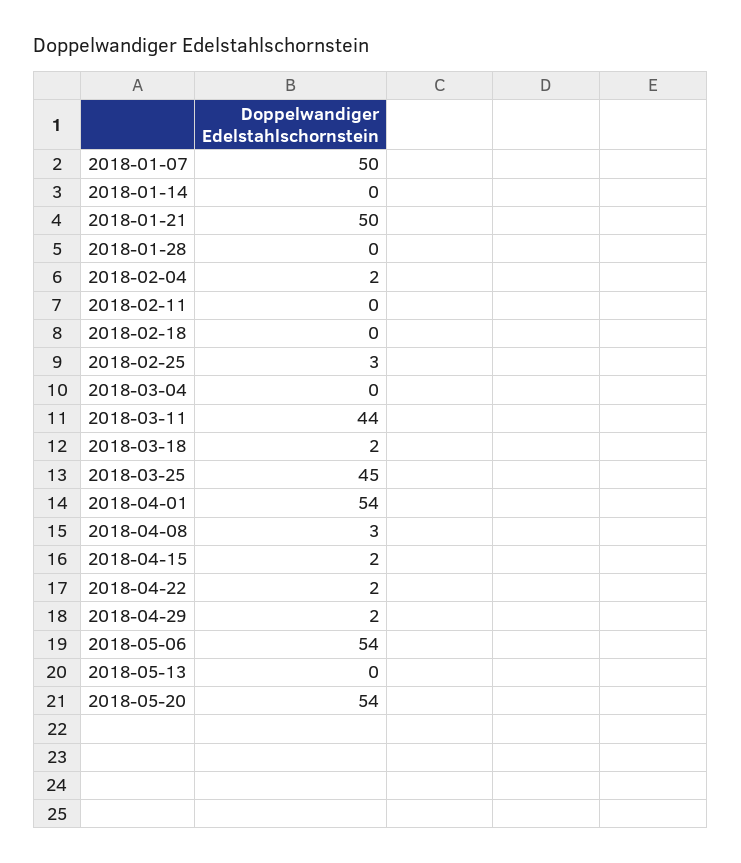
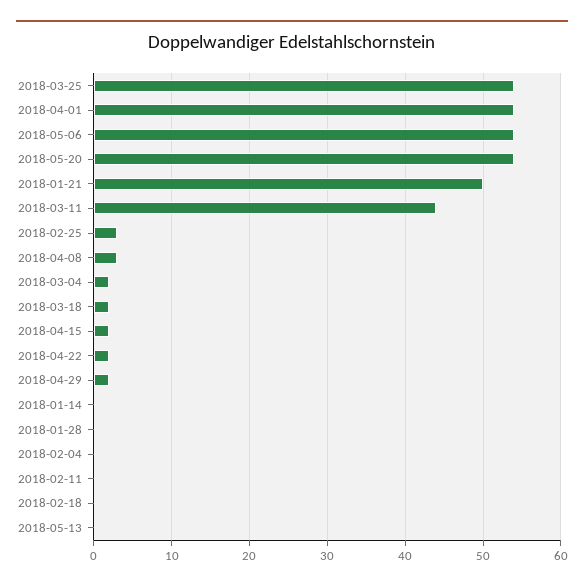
  {
-   "2018-01-07": 50,
    "2018-01-14": 0,
    "2018-01-21": 50,
    "2018-01-28": 0,
-   "2018-02-04": 2,
+   "2018-02-04": 0,
    "2018-02-11": 0,
    "2018-02-18": 0,
    "2018-02-25": 3,
-   "2018-03-04": 0,
+   "2018-03-04": 2,
    "2018-03-11": 44,
    "2018-03-18": 2,
-   "2018-03-25": 45,
+   "2018-03-25": 54,
    "2018-04-01": 54,
    "2018-04-08": 3,
    "2018-04-15": 2,
    "2018-04-22": 2,
    "2018-04-29": 2,
    "2018-05-06": 54,
    "2018-05-13": 0,
    "2018-05-20": 54
  }

